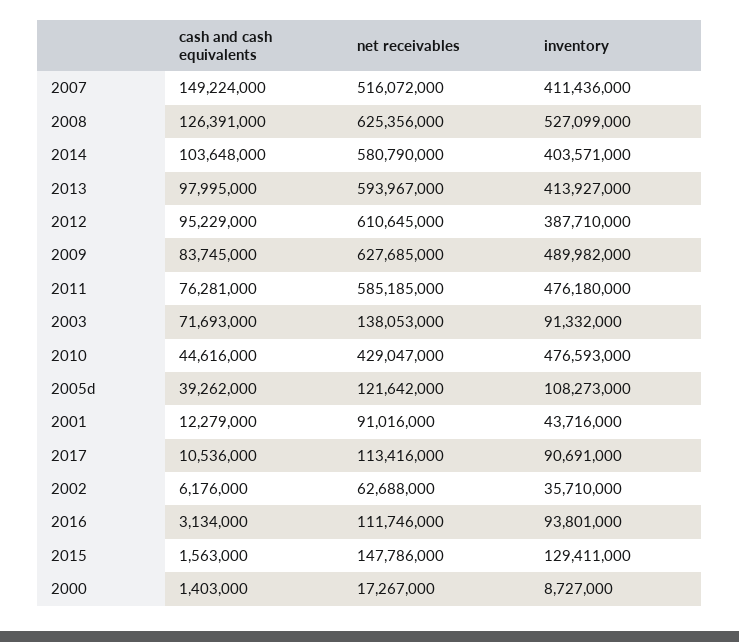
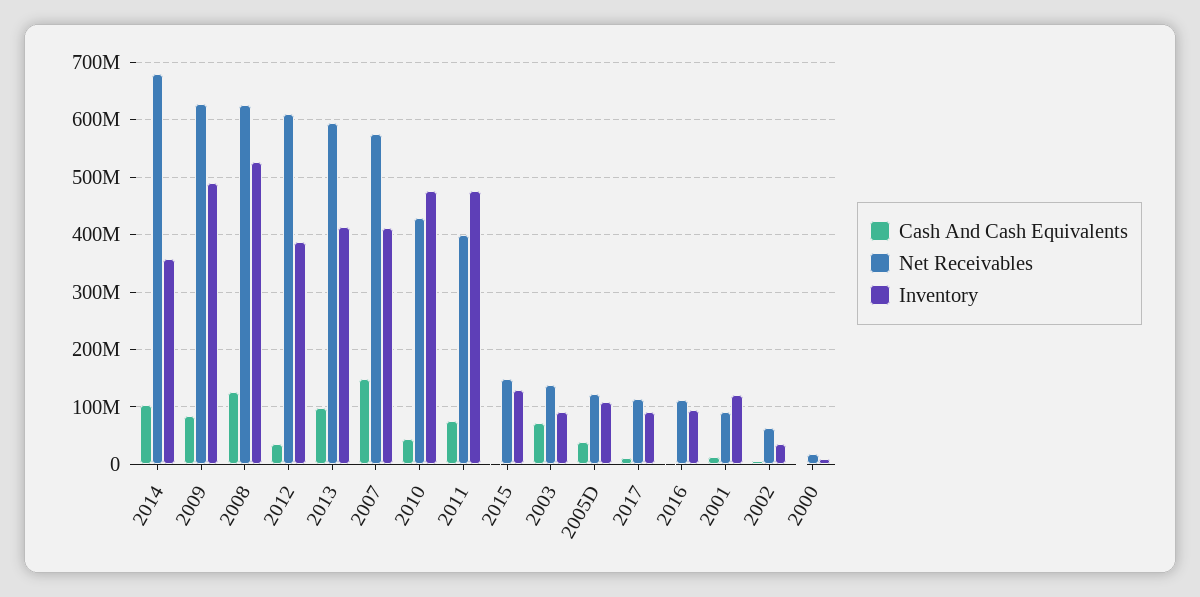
  {
    "cash and cash equivalents": {
      "2007": 149224000,
      "2008": 126391000,
      "2014": 103648000,
      "2013": 97995000,
-     "2012": 95229000,
+     "2012": 40000000,
      "2009": 83745000,
      "2011": 76281000,
      "2003": 71693000,
      "2010": 44616000,
      "2005d": 39262000,
      "2001": 12279000,
      "2017": 10536000,
      "2002": 6176000,
      "2016": 3134000,
      "2015": 1563000,
      "2000": 1403000
    },
    "net receivables": {
-     "2007": 516072000,
+     "2007": 580000000,
      "2008": 625356000,
-     "2014": 580790000,
+     "2014": 680000000,
      "2013": 593967000,
      "2012": 610645000,
      "2009": 627685000,
-     "2011": 585185000,
+     "2011": 400000000,
      "2003": 138053000,
      "2010": 429047000,
      "2005d": 121642000,
      "2001": 91016000,
      "2017": 113416000,
      "2002": 62688000,
      "2016": 111746000,
      "2015": 147786000,
      "2000": 17267000
    },
    "inventory": {
      "2007": 411436000,
      "2008": 527099000,
-     "2014": 403571000,
+     "2014": 360000000,
      "2013": 413927000,
      "2012": 387710000,
      "2009": 489982000,
      "2011": 476180000,
      "2003": 91332000,
      "2010": 476593000,
      "2005d": 108273000,
-     "2001": 43716000,
+     "2001": 120000000,
      "2017": 90691000,
      "2002": 35710000,
      "2016": 93801000,
      "2015": 129411000,
      "2000": 8727000
    }
  }

